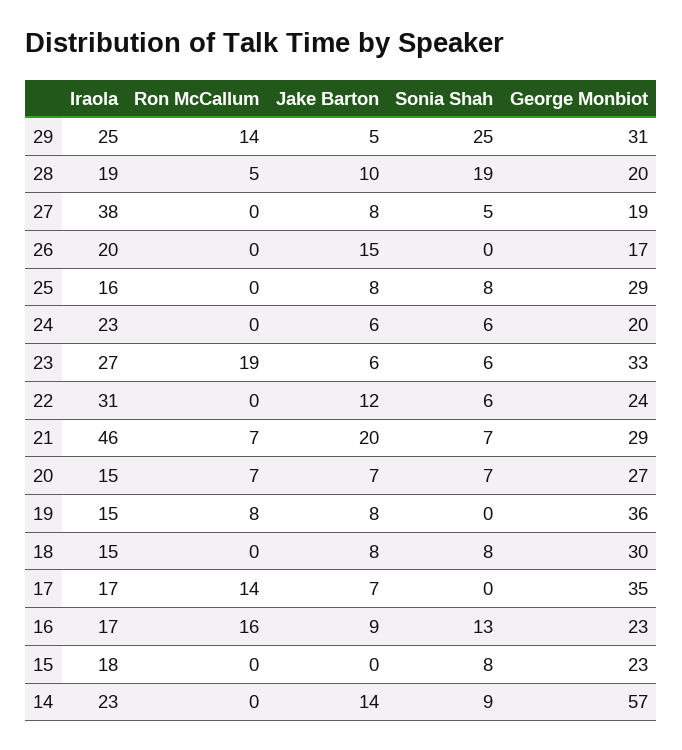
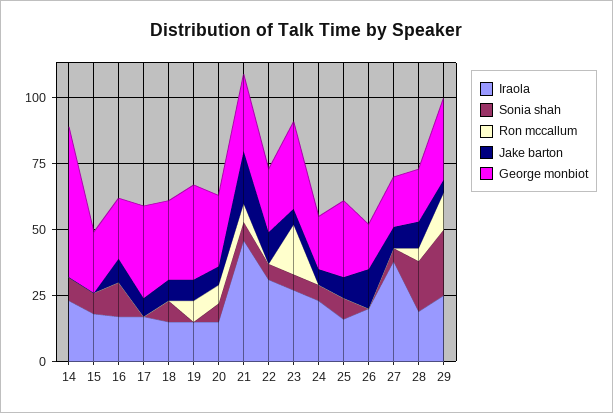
  {
    "Iraola": {
      "29": 25,
      "28": 19,
      "27": 38,
      "26": 20,
      "25": 16,
      "24": 23,
      "23": 27,
      "22": 31,
      "21": 46,
      "20": 15,
      "19": 15,
      "18": 15,
      "17": 17,
      "16": 17,
      "15": 18,
      "14": 23
    },
    "Ron McCallum": {
      "29": 14,
      "28": 5,
      "27": 0,
      "26": 0,
      "25": 0,
      "24": 0,
      "23": 19,
      "22": 0,
      "21": 7,
      "20": 7,
      "19": 8,
      "18": 0,
-     "17": 14,
+     "17": 0,
-     "16": 16,
+     "16": 0,
      "15": 0,
      "14": 0
    },
    "Jake Barton": {
      "29": 5,
      "28": 10,
      "27": 8,
      "26": 15,
      "25": 8,
      "24": 6,
      "23": 6,
      "22": 12,
      "21": 20,
      "20": 7,
      "19": 8,
      "18": 8,
      "17": 7,
      "16": 9,
      "15": 0,
-     "14": 14
+     "14": 0
    },
    "Sonia Shah": {
      "29": 25,
      "28": 19,
      "27": 5,
      "26": 0,
      "25": 8,
      "24": 6,
      "23": 6,
      "22": 6,
      "21": 7,
      "20": 7,
      "19": 0,
      "18": 8,
      "17": 0,
      "16": 13,
      "15": 8,
      "14": 9
    },
    "George Monbiot": {
      "29": 31,
      "28": 20,
      "27": 19,
      "26": 17,
      "25": 29,
      "24": 20,
      "23": 33,
      "22": 24,
      "21": 29,
      "20": 27,
      "19": 36,
      "18": 30,
      "17": 35,
      "16": 23,
      "15": 23,
      "14": 57
    }
  }

